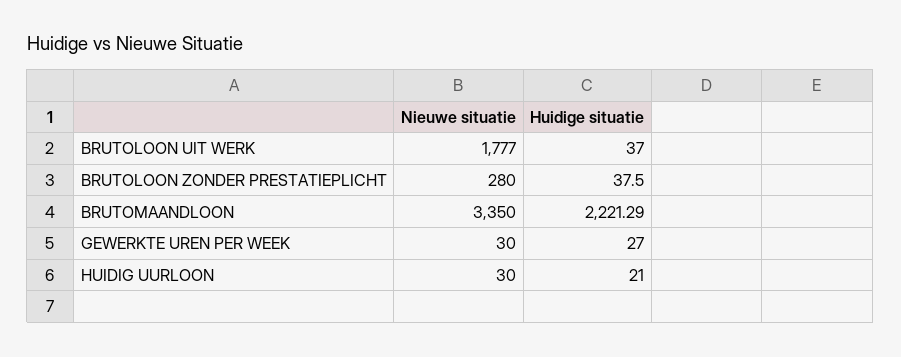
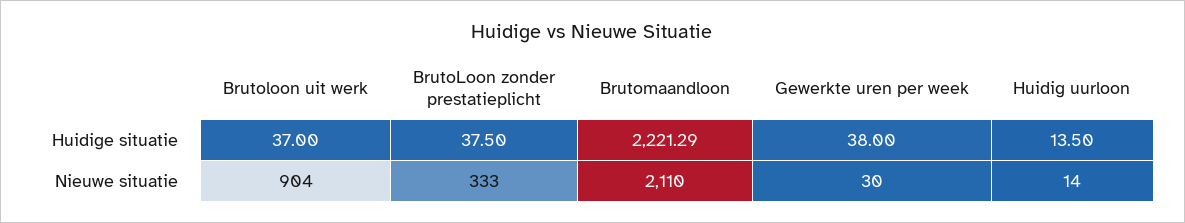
  {
    "Nieuwe situatie": {
-     "BRUTOLOON UIT WERK": 1777,
+     "BRUTOLOON UIT WERK": 904,
-     "BRUTOLOON ZONDER PRESTATIEPLICHT": 280,
+     "BRUTOLOON ZONDER PRESTATIEPLICHT": 333,
-     "BRUTOMAANDLOON": 3350,
+     "BRUTOMAANDLOON": 2110,
      "GEWERKTE UREN PER WEEK": 30,
-     "HUIDIG UURLOON": 30
+     "HUIDIG UURLOON": 14
    },
    "Huidige situatie": {
      "BRUTOLOON UIT WERK": 37,
      "BRUTOLOON ZONDER PRESTATIEPLICHT": 37.5,
      "BRUTOMAANDLOON": 2221.29,
-     "GEWERKTE UREN PER WEEK": 27,
+     "GEWERKTE UREN PER WEEK": 38,
-     "HUIDIG UURLOON": 21
+     "HUIDIG UURLOON": 13.5
    }
  }

